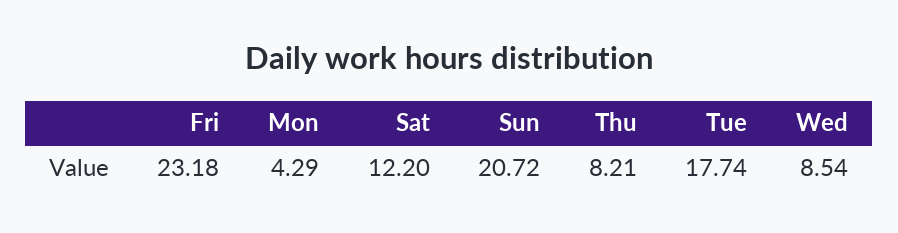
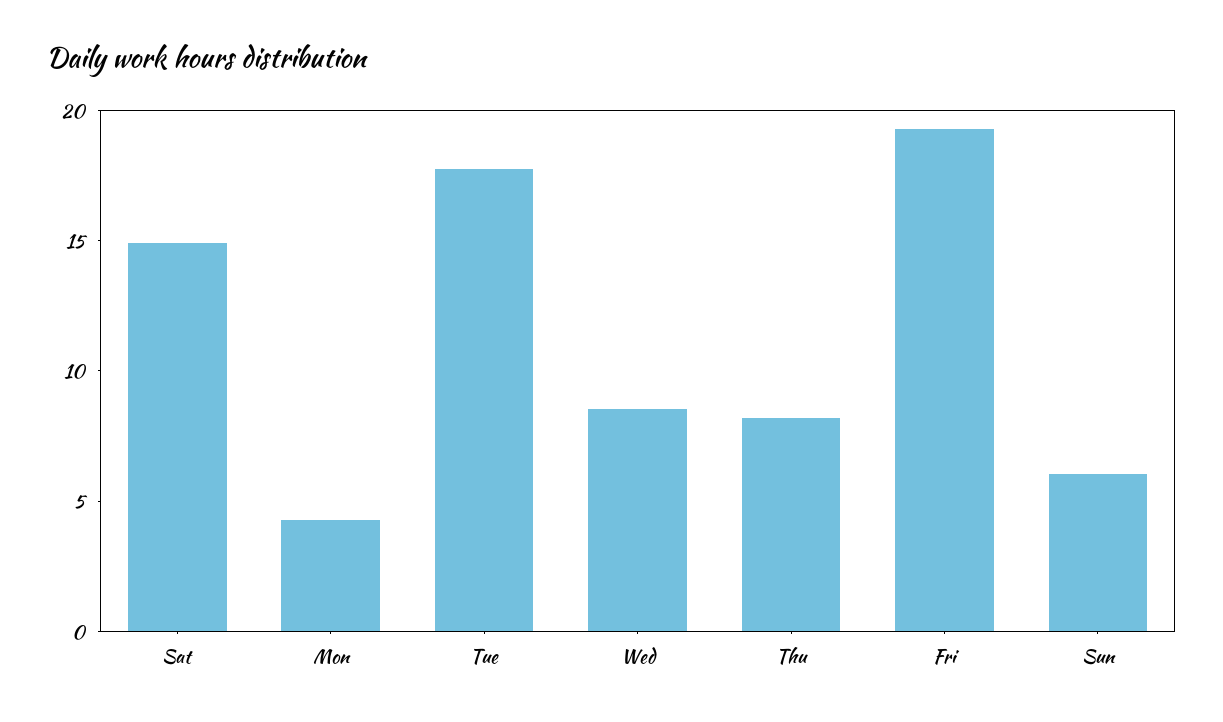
  {
-   "Fri": 23.18,
+   "Fri": 19,
    "Mon": 4.29,
-   "Sat": 12.2,
+   "Sat": 15,
-   "Sun": 20.72,
+   "Sun": 6,
    "Thu": 8.21,
    "Tue": 17.74,
    "Wed": 8.54
  }

